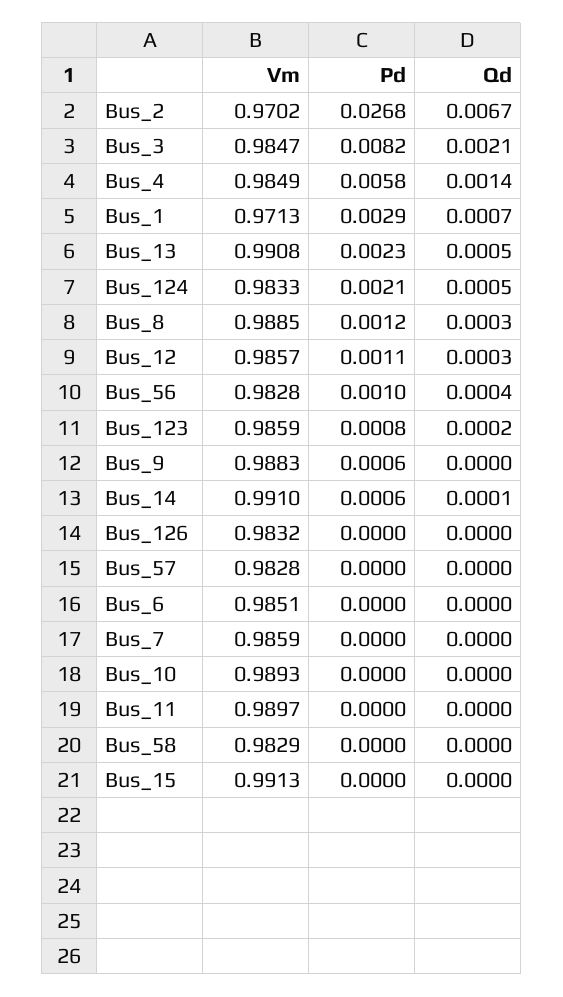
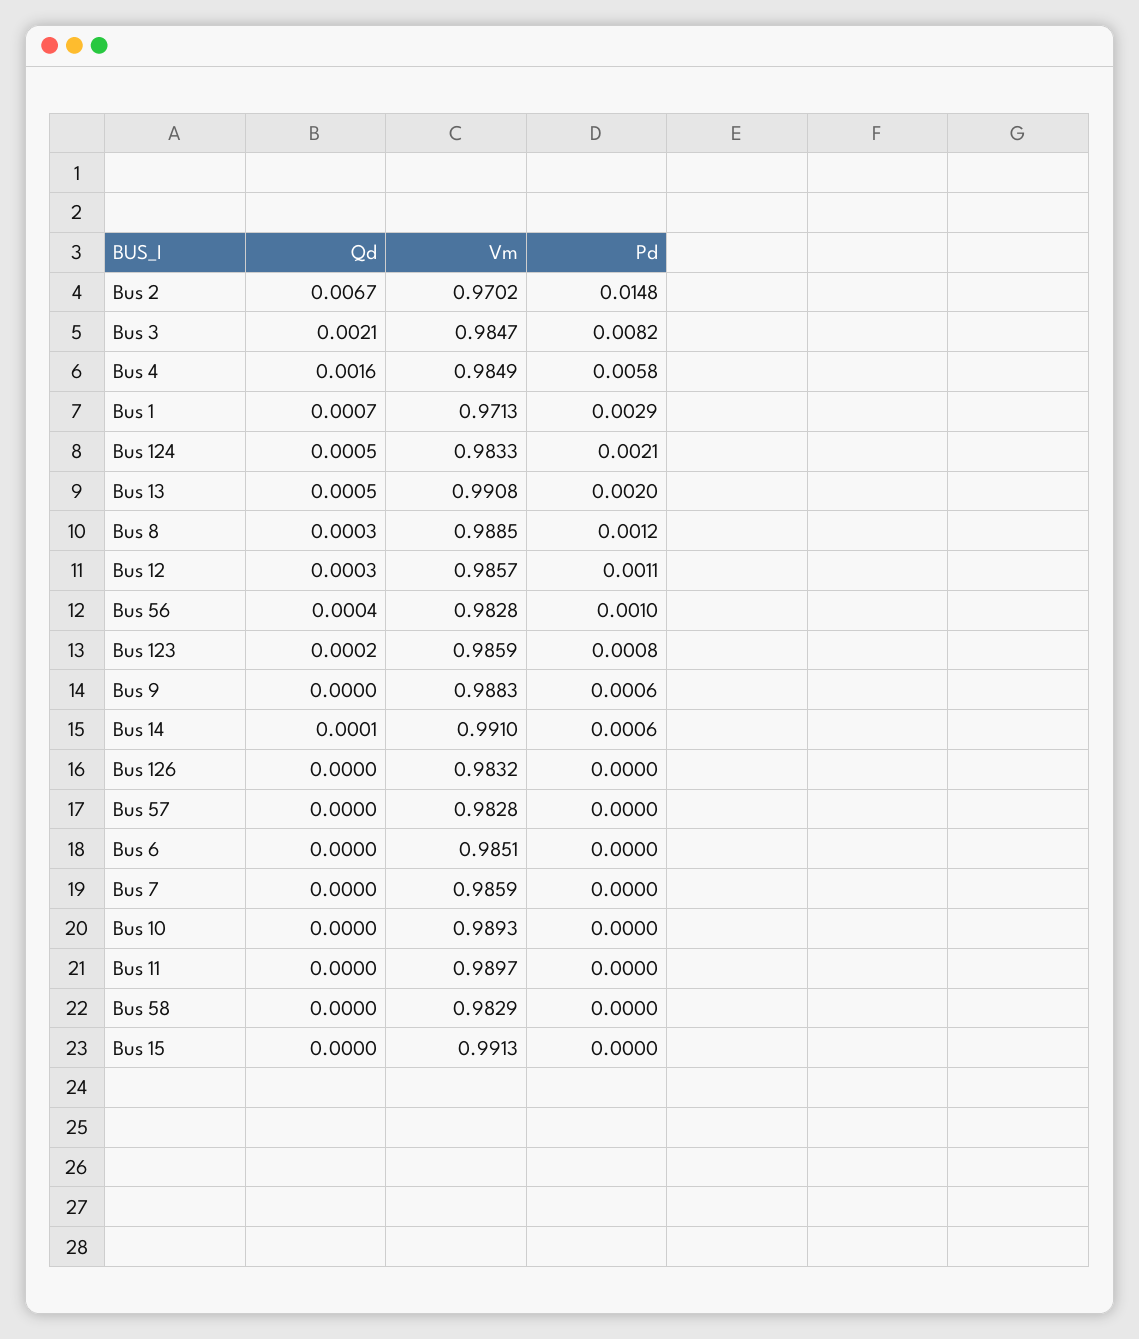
  {
    "Vm": {
      "Bus_2": 0.9702,
      "Bus_3": 0.9847,
      "Bus_4": 0.9849,
      "Bus_1": 0.9713,
      "Bus_13": 0.9908,
      "Bus_124": 0.9833,
      "Bus_8": 0.9885,
      "Bus_12": 0.9857,
      "Bus_56": 0.9828,
      "Bus_123": 0.9859,
      "Bus_9": 0.9883,
      "Bus_14": 0.991,
      "Bus_126": 0.9832,
      "Bus_57": 0.9828,
      "Bus_6": 0.9851,
      "Bus_7": 0.9859,
      "Bus_10": 0.9893,
      "Bus_11": 0.9897,
      "Bus_58": 0.9829,
      "Bus_15": 0.9913
    },
    "Pd": {
-     "Bus_2": 0.0268,
+     "Bus_2": 0.0148,
      "Bus_3": 0.0082,
      "Bus_4": 0.0058,
      "Bus_1": 0.0029,
-     "Bus_13": 0.0023,
+     "Bus_13": 0.002,
      "Bus_124": 0.0021,
      "Bus_8": 0.0012,
      "Bus_12": 0.0011,
      "Bus_56": 0.001,
      "Bus_123": 0.0008,
      "Bus_9": 0.0006,
      "Bus_14": 0.0006,
      "Bus_126": 0,
      "Bus_57": 0,
      "Bus_6": 0,
      "Bus_7": 0,
      "Bus_10": 0,
      "Bus_11": 0,
      "Bus_58": 0,
      "Bus_15": 0
    },
    "Qd": {
      "Bus_2": 0.0067,
      "Bus_3": 0.0021,
-     "Bus_4": 0.0014,
+     "Bus_4": 0.0016,
      "Bus_1": 0.0007,
      "Bus_13": 0.0005,
      "Bus_124": 0.0005,
      "Bus_8": 0.0003,
      "Bus_12": 0.0003,
      "Bus_56": 0.0004,
      "Bus_123": 0.0002,
      "Bus_9": 0,
      "Bus_14": 0.0001,
      "Bus_126": 0,
      "Bus_57": 0,
      "Bus_6": 0,
      "Bus_7": 0,
      "Bus_10": 0,
      "Bus_11": 0,
      "Bus_58": 0,
      "Bus_15": 0
    }
  }

